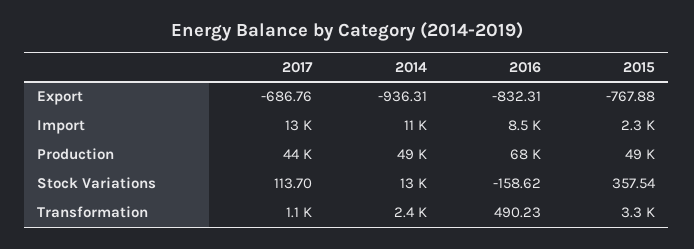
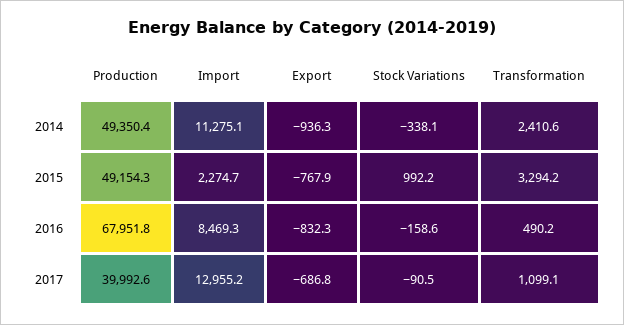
  {
    "2017": {
      "Export": -686.76,
      "Import": 12955.2,
-     "Production": 44000,
+     "Production": 39992.6,
-     "Stock Variations": 113.7,
+     "Stock Variations": -90.5,
      "Transformation": 1099.1
    },
    "2014": {
      "Export": -936.31,
      "Import": 11275.1,
      "Production": 49350.4,
-     "Stock Variations": 13000,
+     "Stock Variations": -338.1,
      "Transformation": 2410.6
    },
    "2016": {
      "Export": -832.31,
      "Import": 8469.3,
      "Production": 67951.8,
      "Stock Variations": -158.62,
      "Transformation": 490.23
    },
    "2015": {
      "Export": -767.88,
      "Import": 2274.7,
      "Production": 49154.3,
-     "Stock Variations": 357.54,
+     "Stock Variations": 992.2,
      "Transformation": 3294.2
    }
  }

